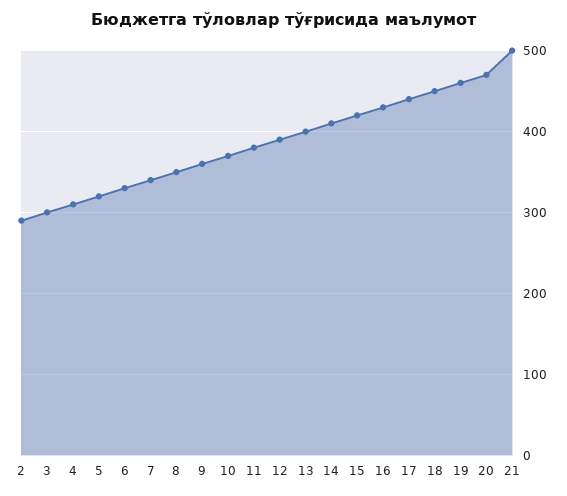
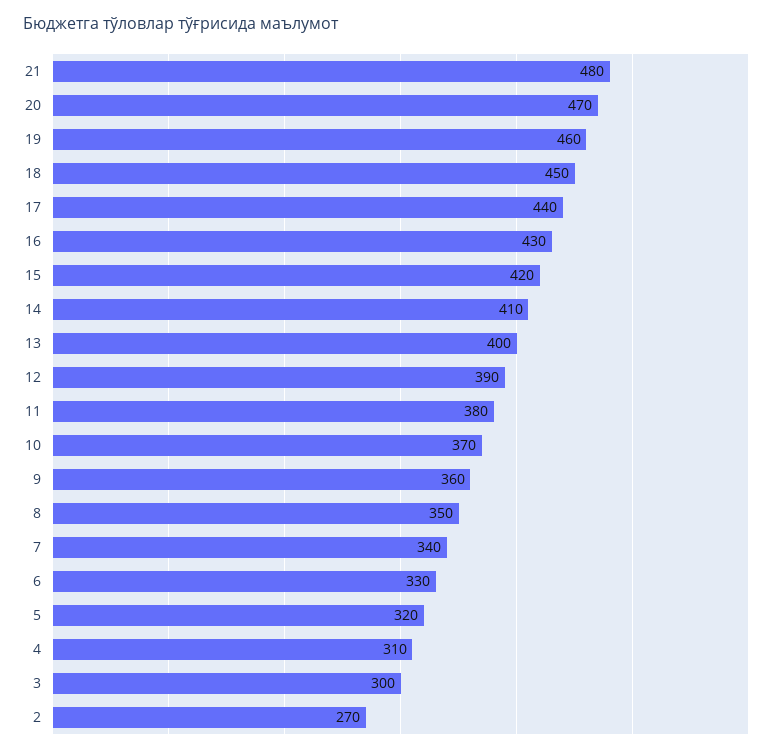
  {
-   "2": 290,
+   "2": 270,
    "3": 300,
    "4": 310,
    "5": 320,
    "6": 330,
    "7": 340,
    "8": 350,
    "9": 360,
    "10": 370,
    "11": 380,
    "12": 390,
    "13": 400,
    "14": 410,
    "15": 420,
    "16": 430,
    "17": 440,
    "18": 450,
    "19": 460,
    "20": 470,
-   "21": 500
+   "21": 480
  }

